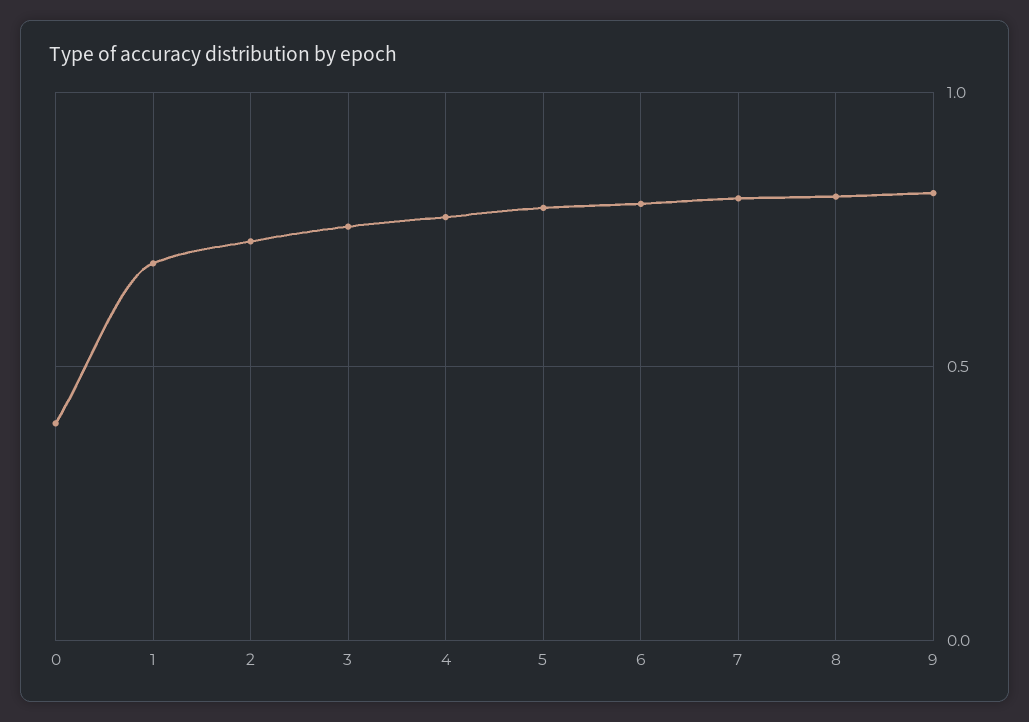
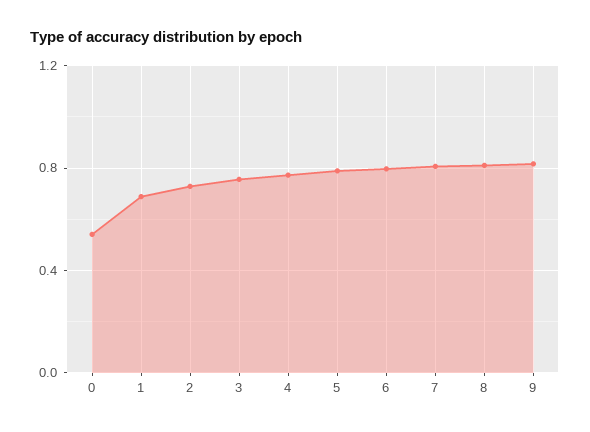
  {
-   "0": 0.4,
+   "0": 0.55,
    "1": 0.7,
    "2": 0.75,
    "3": 0.75,
    "4": 0.75,
    "5": 0.8,
    "6": 0.8,
    "7": 0.8,
    "8": 0.8,
    "9": 0.8
  }

